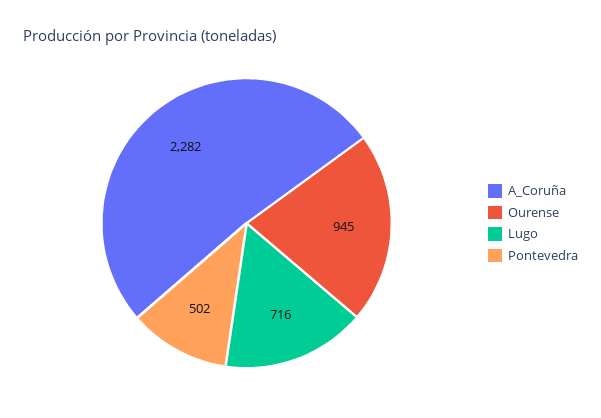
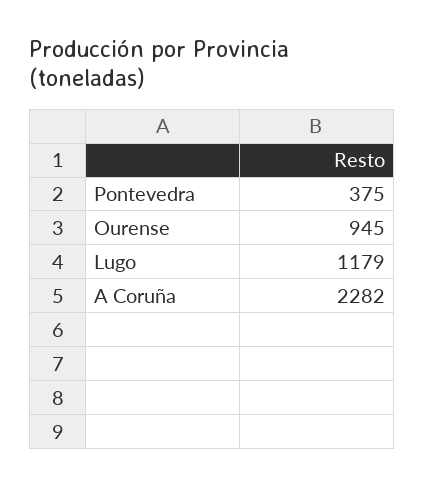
  {
    "A_Coruña": 2282,
    "Ourense": 945,
-   "Lugo": 716,
+   "Lugo": 1179,
-   "Pontevedra": 502
+   "Pontevedra": 375
  }

